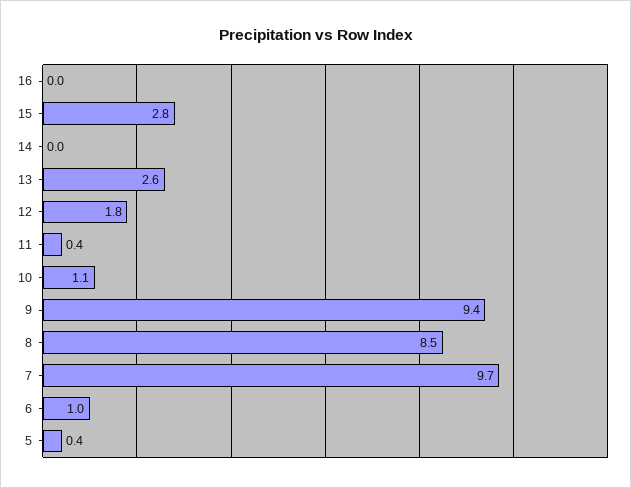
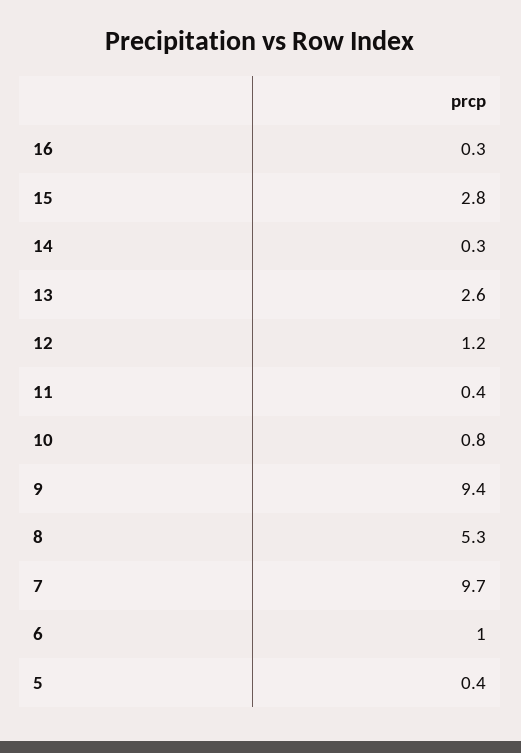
  {
-   "16": 0,
+   "16": 0.3,
    "15": 2.8,
-   "14": 0,
+   "14": 0.3,
    "13": 2.6,
-   "12": 1.8,
+   "12": 1.2,
    "11": 0.4,
-   "10": 1.1,
+   "10": 0.8,
    "9": 9.4,
-   "8": 8.5,
+   "8": 5.3,
    "7": 9.7,
    "6": 1,
    "5": 0.4
  }

